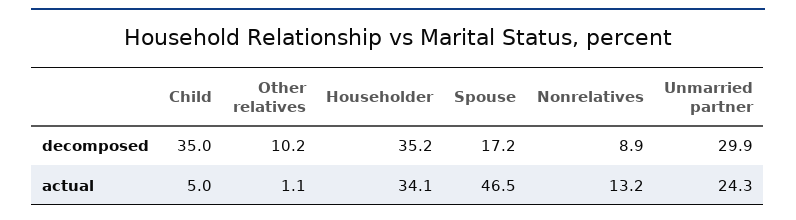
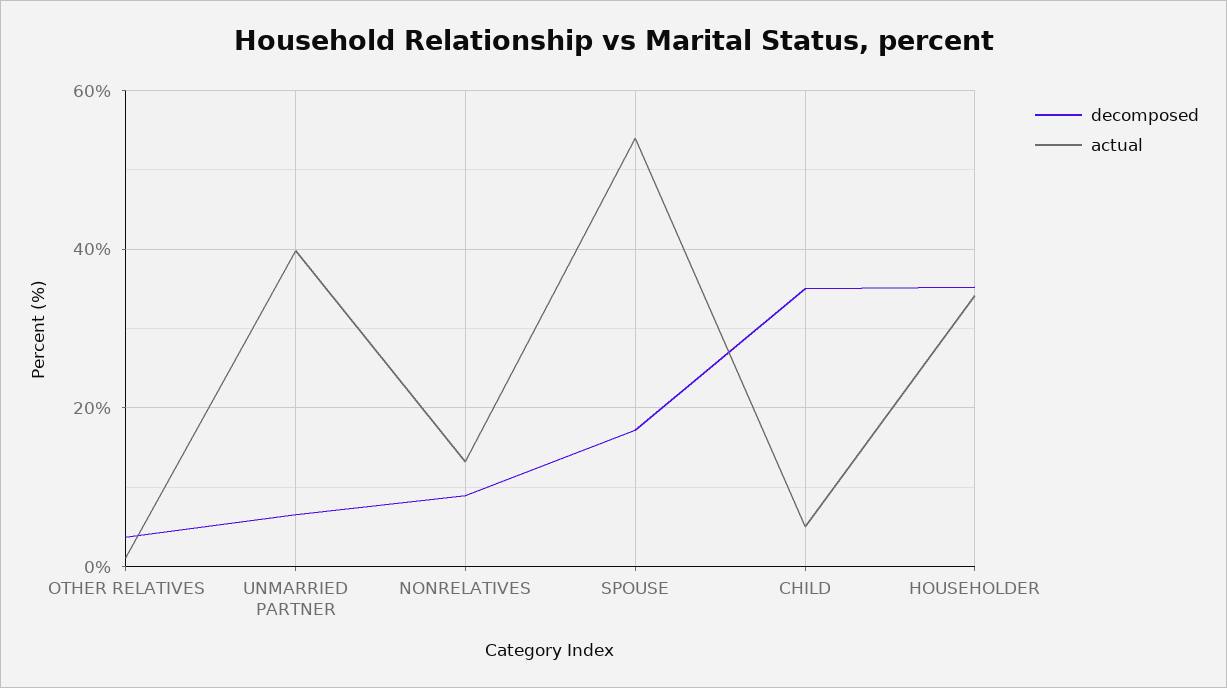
  {
    "decomposed": {
      "Child": 35,
-     "Other relatives": 10.2,
+     "Other relatives": 4,
      "Householder": 35.2,
      "Spouse": 17.2,
      "Nonrelatives": 8.9,
-     "Unmarried partner": 29.9
+     "Unmarried partner": 6
    },
    "actual": {
      "Child": 5,
      "Other relatives": 1.1,
      "Householder": 34.1,
-     "Spouse": 46.5,
+     "Spouse": 54,
      "Nonrelatives": 13.2,
-     "Unmarried partner": 24.3
+     "Unmarried partner": 40
    }
  }

